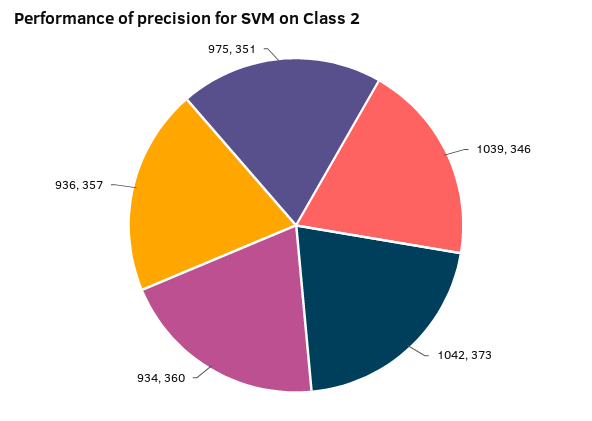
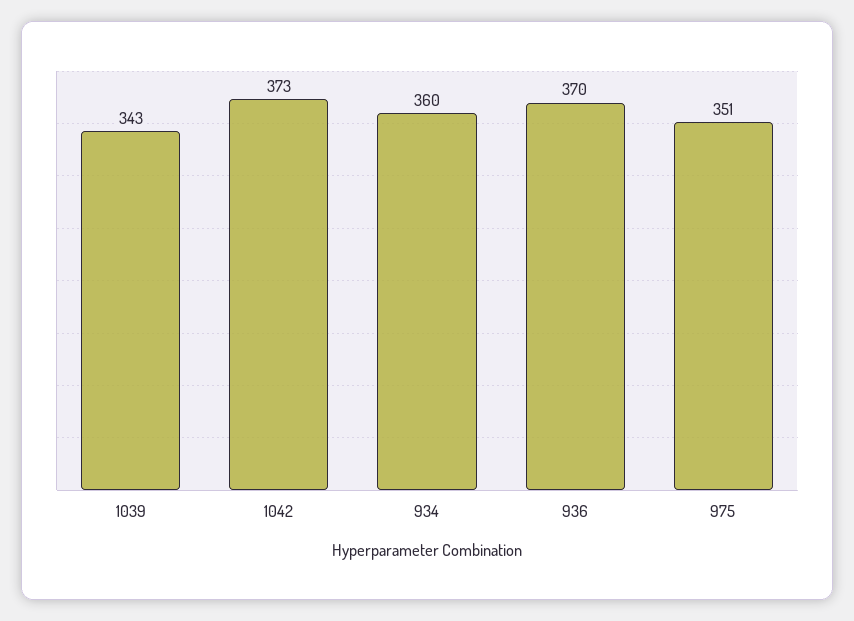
  {
-   "1039": 346,
+   "1039": 343,
    "1042": 373,
    "934": 360,
-   "936": 357,
+   "936": 370,
    "975": 351
  }

